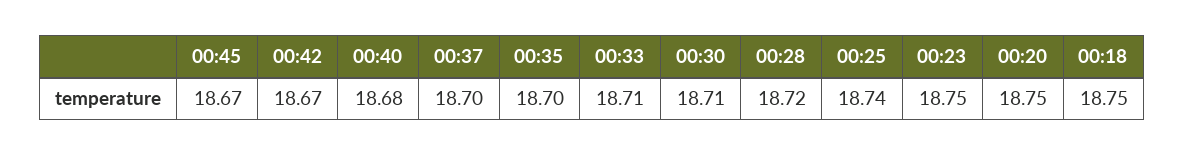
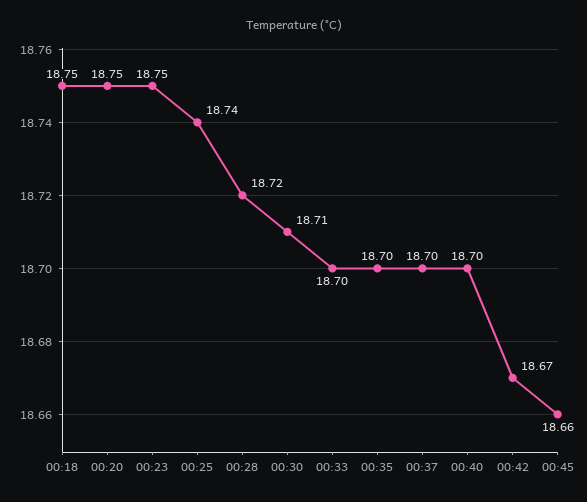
  {
-   "00:45": 18.67,
+   "00:45": 18.66,
    "00:42": 18.67,
-   "00:40": 18.68,
+   "00:40": 18.7,
    "00:37": 18.7,
    "00:35": 18.7,
-   "00:33": 18.71,
+   "00:33": 18.7,
    "00:30": 18.71,
    "00:28": 18.72,
    "00:25": 18.74,
    "00:23": 18.75,
    "00:20": 18.75,
    "00:18": 18.75
  }

